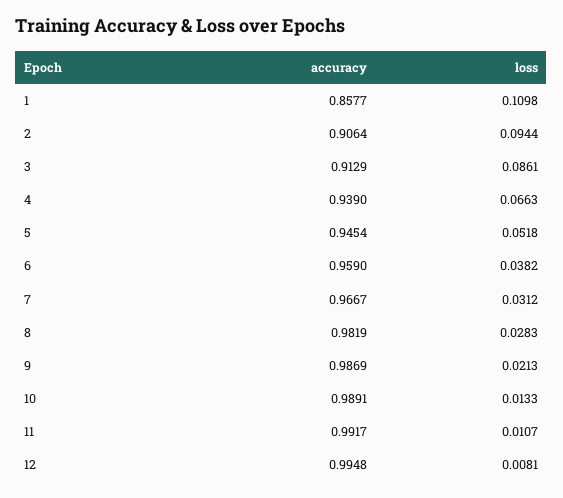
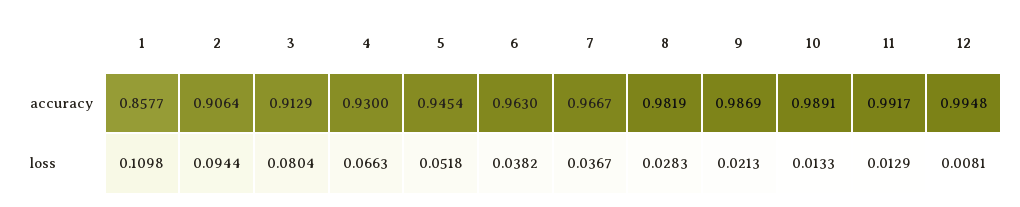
  {
    "accuracy": {
      "1": 0.8577,
      "2": 0.9064,
      "3": 0.9129,
-     "4": 0.939,
+     "4": 0.93,
      "5": 0.9454,
-     "6": 0.959,
+     "6": 0.963,
      "7": 0.9667,
      "8": 0.9819,
      "9": 0.9869,
      "10": 0.9891,
      "11": 0.9917,
      "12": 0.9948
    },
    "loss": {
      "1": 0.1098,
      "2": 0.0944,
-     "3": 0.0861,
+     "3": 0.0804,
      "4": 0.0663,
      "5": 0.0518,
      "6": 0.0382,
-     "7": 0.0312,
+     "7": 0.0367,
      "8": 0.0283,
      "9": 0.0213,
      "10": 0.0133,
-     "11": 0.0107,
+     "11": 0.0129,
      "12": 0.0081
    }
  }

